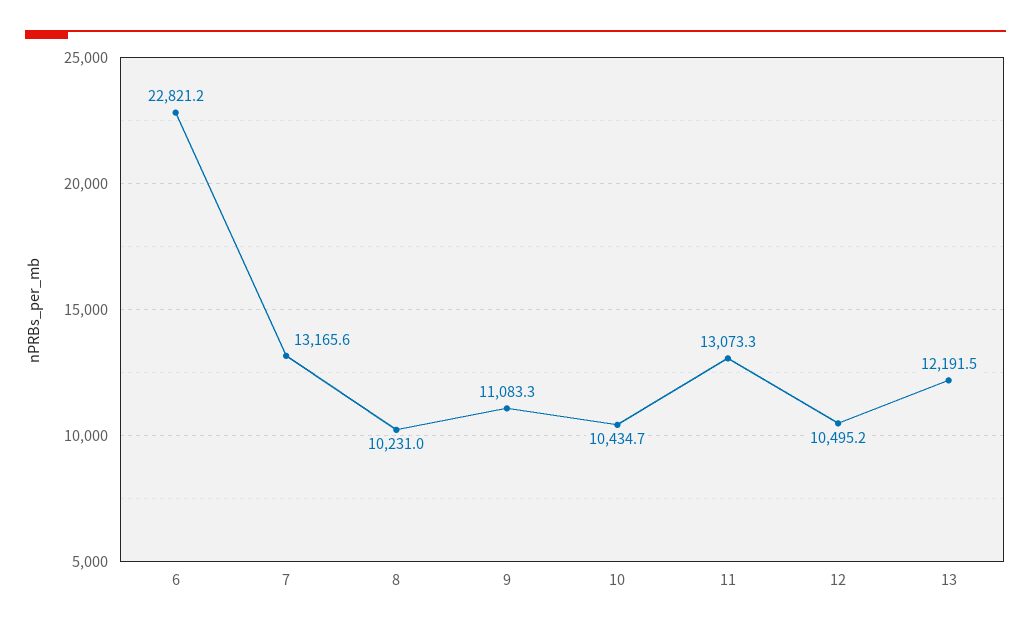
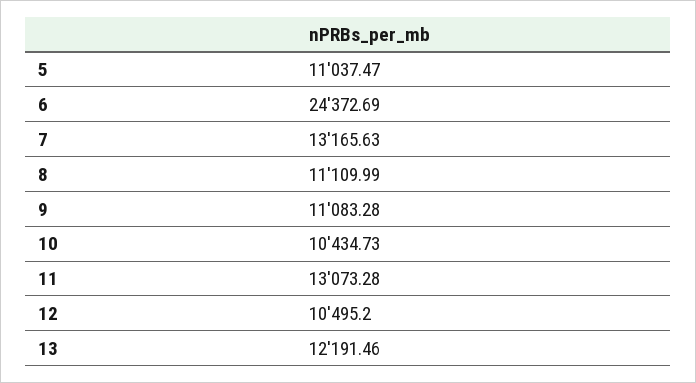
  {
-   "6": 22821.2,
+   "6": 24372.69,
    "7": 13165.63,
-   "8": 10231,
+   "8": 11109.99,
    "9": 11083.28,
    "10": 10434.73,
    "11": 13073.28,
    "12": 10495.2,
-   "13": 12191.46
+   "13": 12191.46,
+   "5": 11037.47
  }

